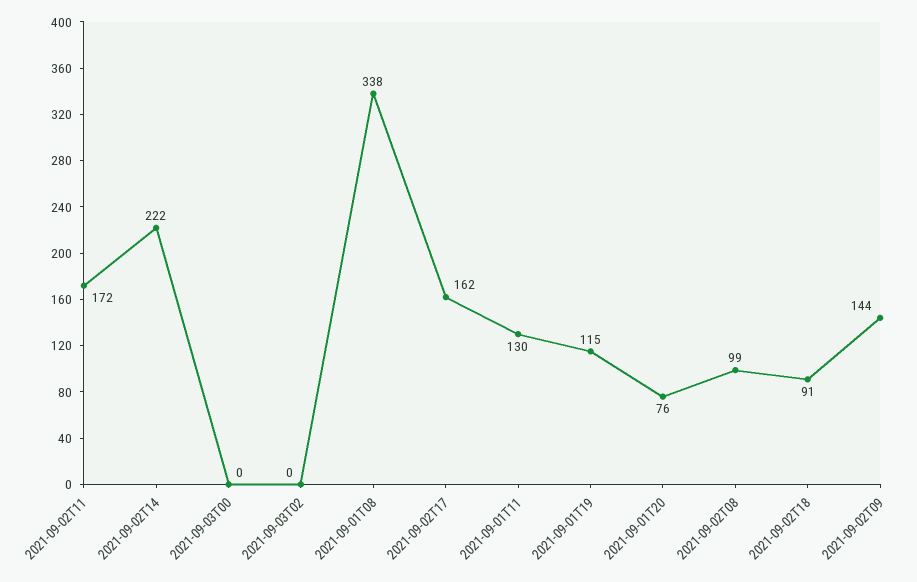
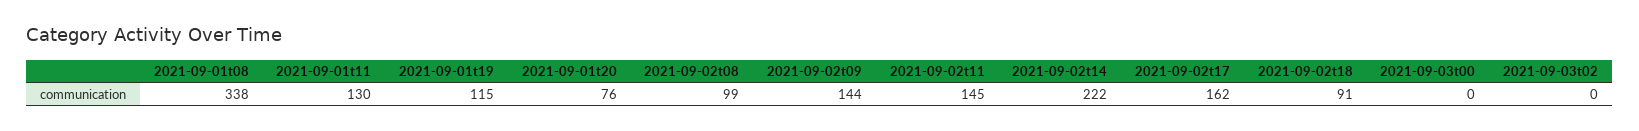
  {
-   "2021-09-02T11": 172,
+   "2021-09-02T11": 145,
    "2021-09-02T14": 222,
    "2021-09-03T00": 0,
    "2021-09-03T02": 0,
    "2021-09-01T08": 338,
    "2021-09-02T17": 162,
    "2021-09-01T11": 130,
    "2021-09-01T19": 115,
    "2021-09-01T20": 76,
    "2021-09-02T08": 99,
    "2021-09-02T18": 91,
    "2021-09-02T09": 144
  }

